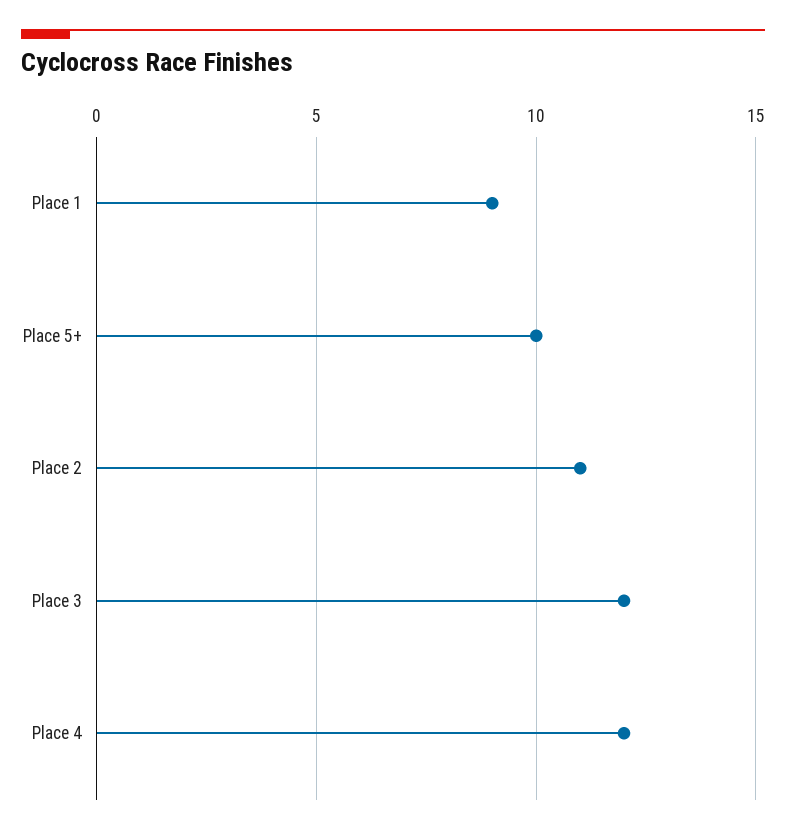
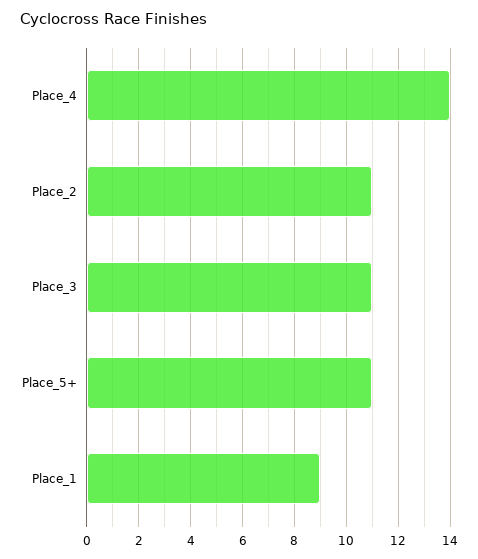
  {
    "Place 1": 9,
-   "Place 5+": 10,
+   "Place 5+": 11,
    "Place 2": 11,
-   "Place 3": 12,
+   "Place 3": 11,
-   "Place 4": 12
+   "Place 4": 14
  }

